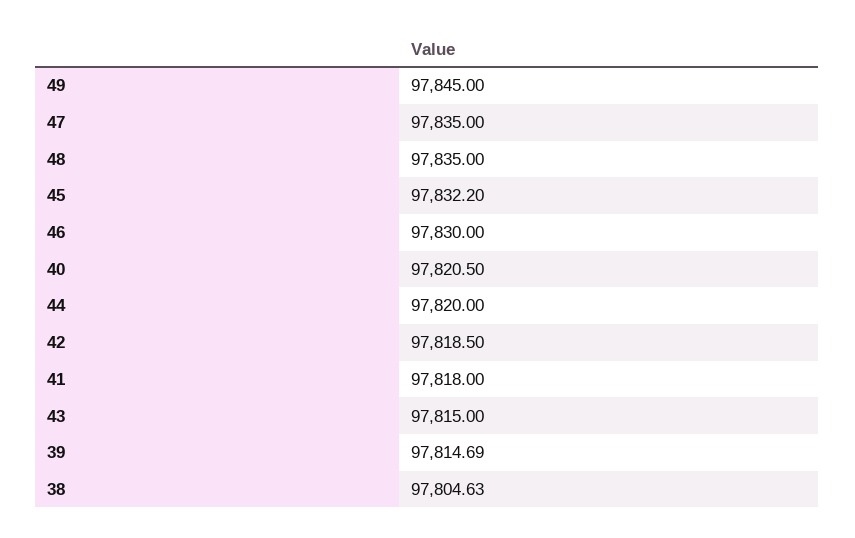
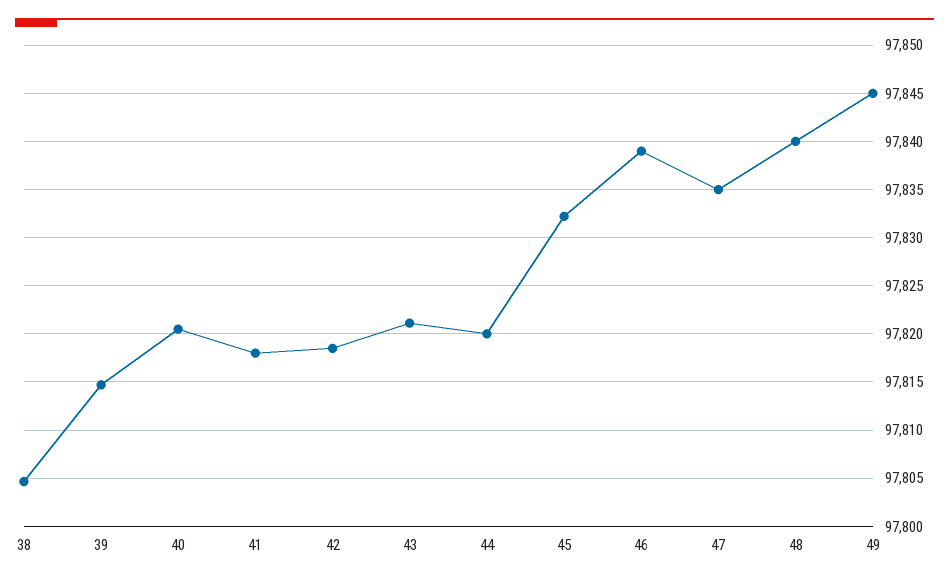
  {
    "49": 97845,
    "47": 97835,
-   "48": 97835,
+   "48": 97840,
    "45": 97832.2,
-   "46": 97830,
+   "46": 97839,
    "40": 97820.5,
    "44": 97820,
    "42": 97818.5,
    "41": 97818,
-   "43": 97815,
+   "43": 97821,
    "39": 97814.69,
    "38": 97804.63
  }

